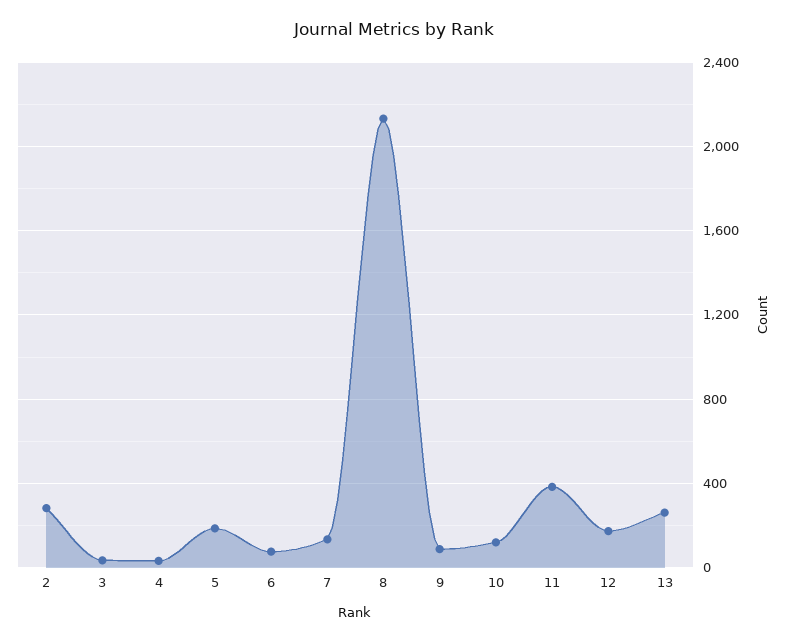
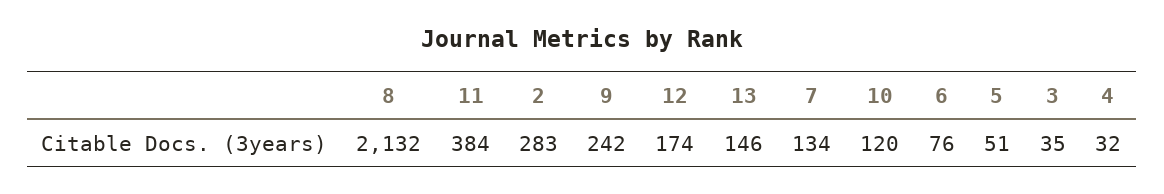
  {
    "2": 283,
    "3": 35,
    "4": 32,
-   "5": 200,
+   "5": 51,
    "6": 76,
    "7": 134,
    "8": 2132,
-   "9": 100,
+   "9": 242,
    "10": 120,
    "11": 384,
    "12": 174,
-   "13": 250
+   "13": 146
  }

